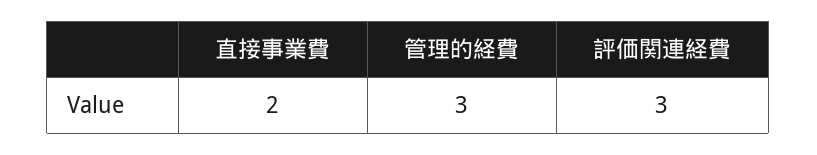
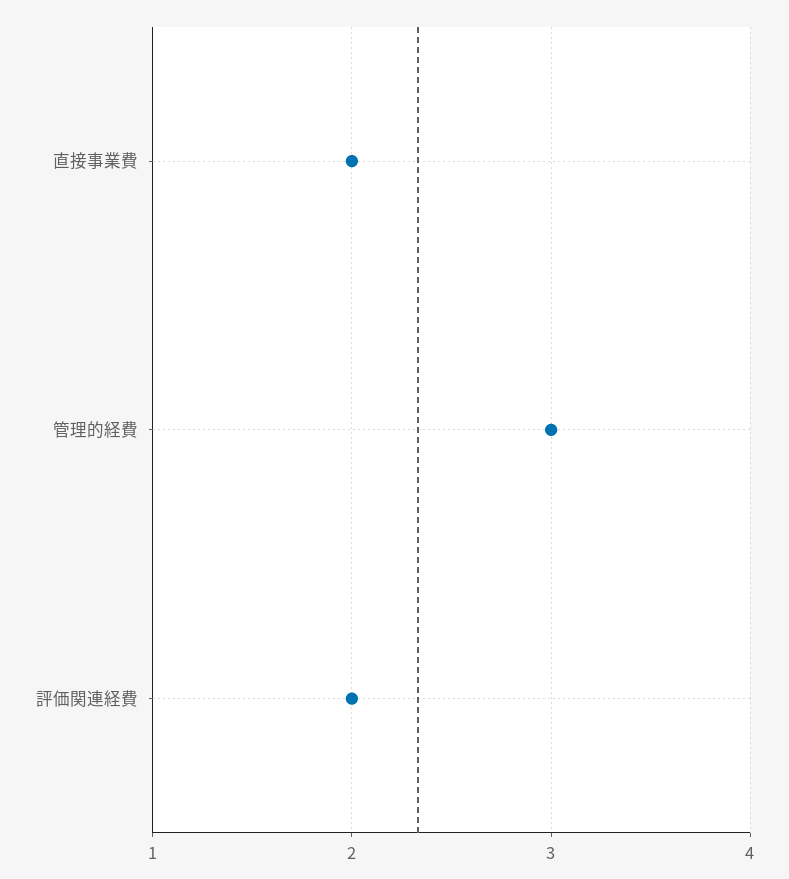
  {
    "直接事業費": 2,
    "管理的経費": 3,
-   "評価関連経費": 3
+   "評価関連経費": 2
  }

